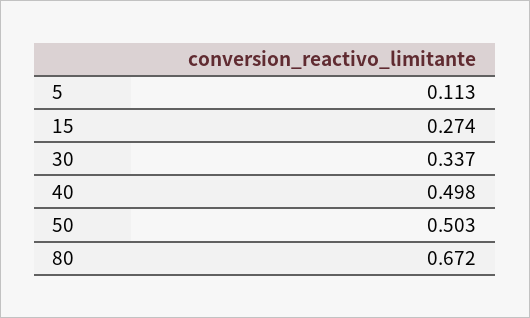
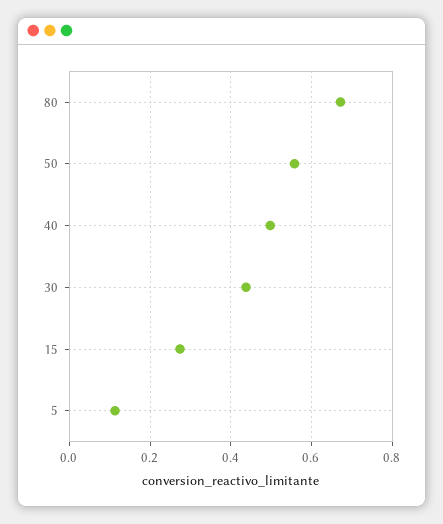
  {
    "5": 0.113,
    "15": 0.274,
-   "30": 0.337,
+   "30": 0.44,
    "40": 0.498,
-   "50": 0.503,
+   "50": 0.56,
    "80": 0.672
  }

